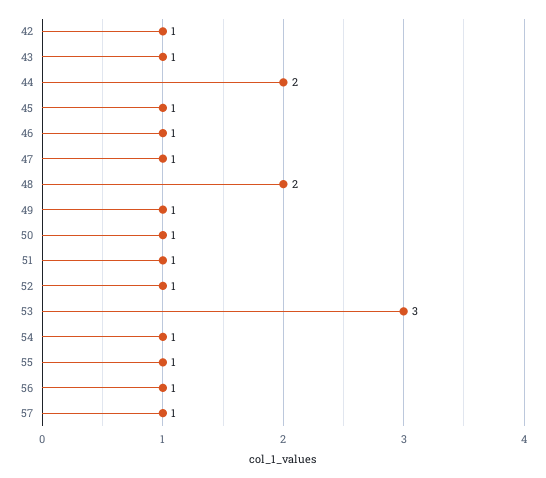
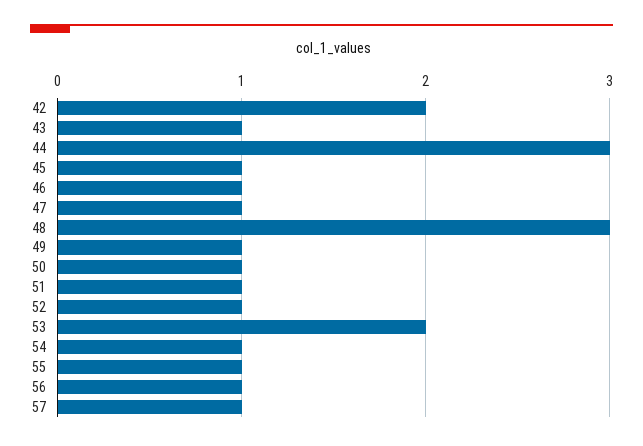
  {
-   "42": 1,
+   "42": 2,
    "43": 1,
-   "44": 2,
+   "44": 3,
    "45": 1,
    "46": 1,
    "47": 1,
-   "48": 2,
+   "48": 3,
    "49": 1,
    "50": 1,
    "51": 1,
    "52": 1,
-   "53": 3,
+   "53": 2,
    "54": 1,
    "55": 1,
    "56": 1,
    "57": 1
  }

